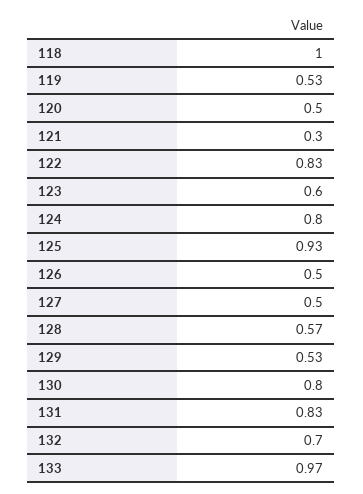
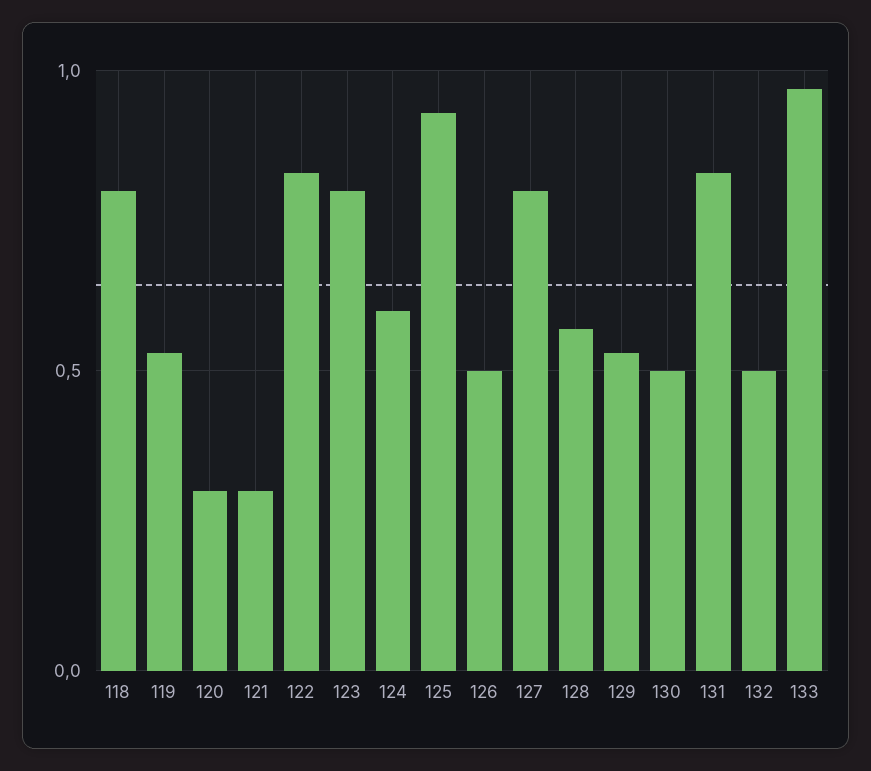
  {
-   "118": 1,
+   "118": 0.8,
    "119": 0.53,
-   "120": 0.5,
+   "120": 0.3,
    "121": 0.3,
    "122": 0.83,
-   "123": 0.6,
+   "123": 0.8,
-   "124": 0.8,
+   "124": 0.6,
    "125": 0.93,
    "126": 0.5,
-   "127": 0.5,
+   "127": 0.8,
    "128": 0.57,
    "129": 0.53,
-   "130": 0.8,
+   "130": 0.5,
    "131": 0.83,
-   "132": 0.7,
+   "132": 0.5,
    "133": 0.97
  }

